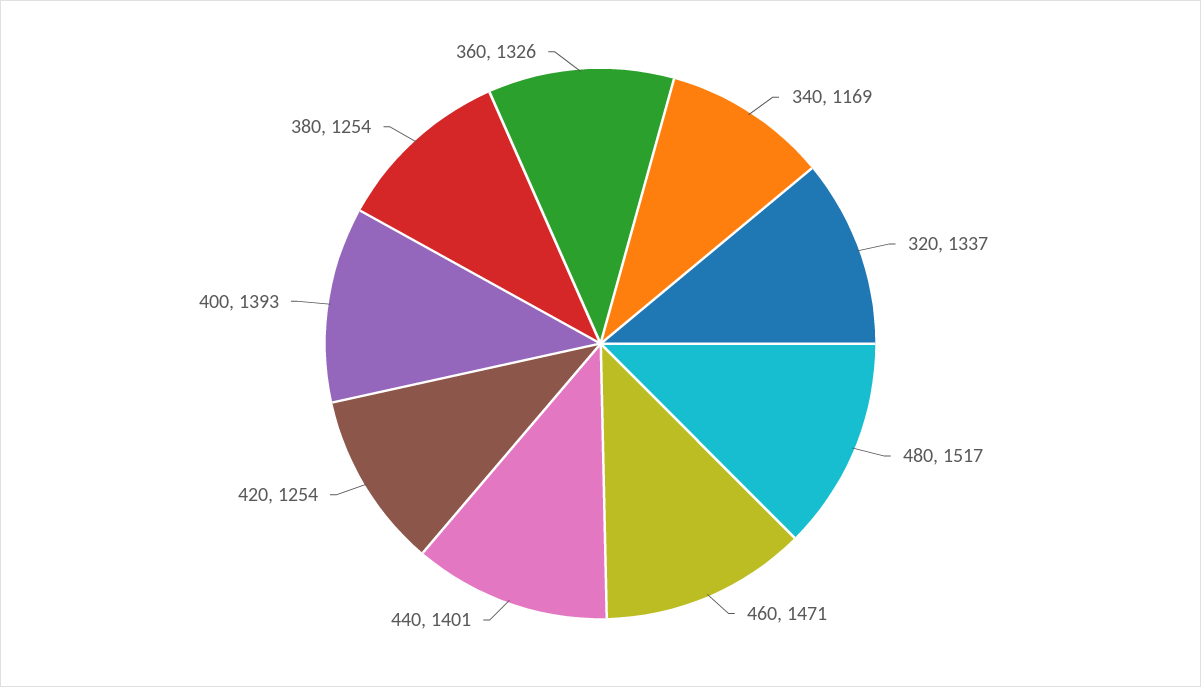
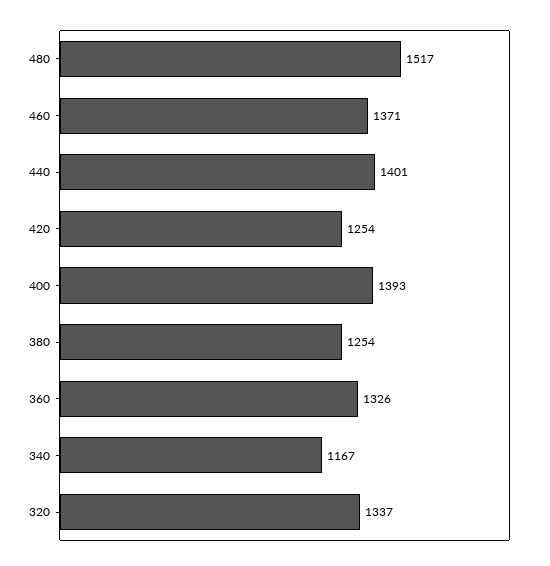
  {
-   "340": 1169,
+   "340": 1167,
    "320": 1337,
    "480": 1517,
-   "460": 1471,
+   "460": 1371,
    "440": 1401,
    "420": 1254,
    "400": 1393,
    "380": 1254,
    "360": 1326
  }

